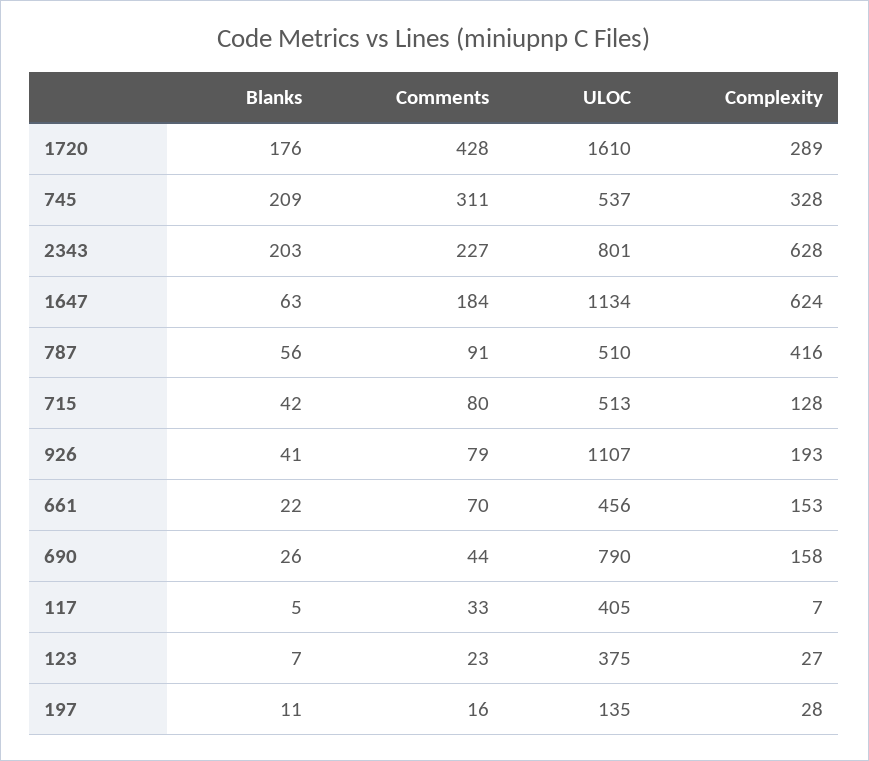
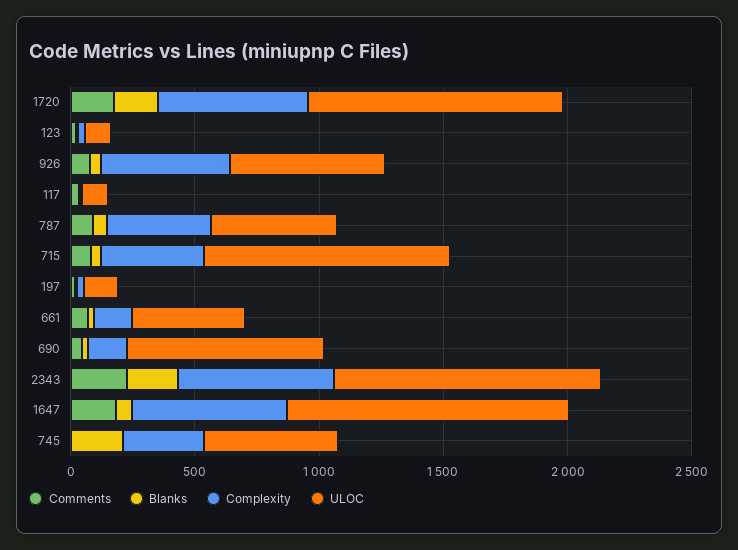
  {
    "Blanks": {
      "1720": 176,
      "745": 209,
      "2343": 203,
      "1647": 63,
      "787": 56,
      "715": 42,
      "926": 41,
      "661": 22,
      "690": 26,
      "117": 5,
      "123": 7,
      "197": 11
    },
    "Comments": {
-     "1720": 428,
+     "1720": 200,
-     "745": 311,
+     "745": 0,
      "2343": 227,
      "1647": 184,
      "787": 91,
      "715": 80,
      "926": 79,
      "661": 70,
      "690": 44,
      "117": 33,
      "123": 23,
      "197": 16
    },
    "ULOC": {
-     "1720": 1610,
+     "1720": 1000,
      "745": 537,
-     "2343": 801,
+     "2343": 1100,
      "1647": 1134,
      "787": 510,
-     "715": 513,
+     "715": 1000,
-     "926": 1107,
+     "926": 600,
      "661": 456,
      "690": 790,
-     "117": 405,
+     "117": 100,
-     "123": 375,
+     "123": 100,
      "197": 135
    },
    "Complexity": {
-     "1720": 289,
+     "1720": 600,
      "745": 328,
      "2343": 628,
      "1647": 624,
      "787": 416,
-     "715": 128,
+     "715": 400,
-     "926": 193,
+     "926": 500,
      "661": 153,
      "690": 158,
      "117": 7,
      "123": 27,
      "197": 28
    }
  }

